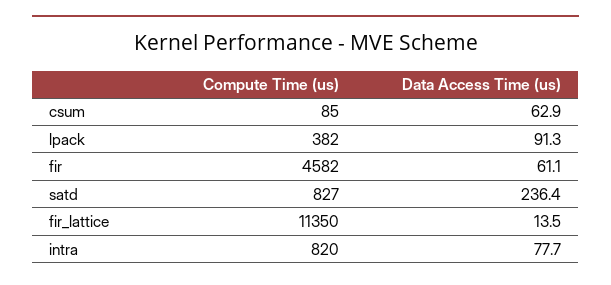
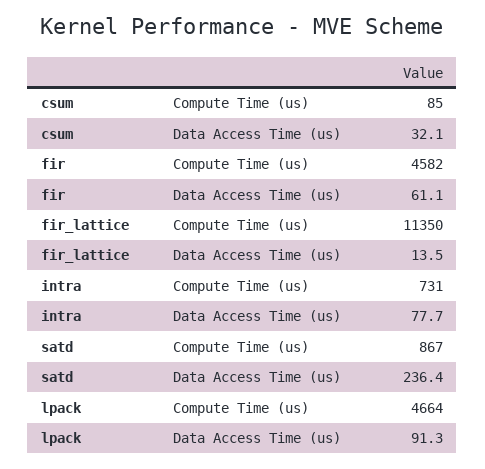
  {
    "Compute Time (us)": {
      "csum": 85,
-     "lpack": 382,
+     "lpack": 4664,
      "fir": 4582,
-     "satd": 827,
+     "satd": 867,
      "fir_lattice": 11350,
-     "intra": 820
+     "intra": 731
    },
    "Data Access Time (us)": {
-     "csum": 62.9,
+     "csum": 32.1,
      "lpack": 91.3,
      "fir": 61.1,
      "satd": 236.4,
      "fir_lattice": 13.5,
      "intra": 77.7
    }
  }

